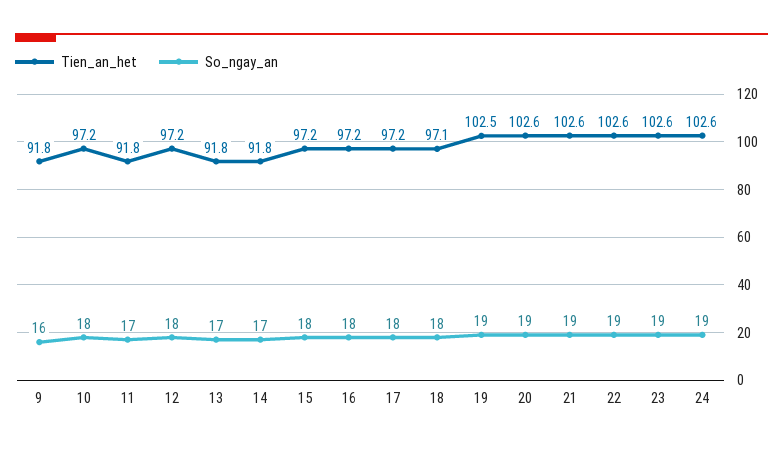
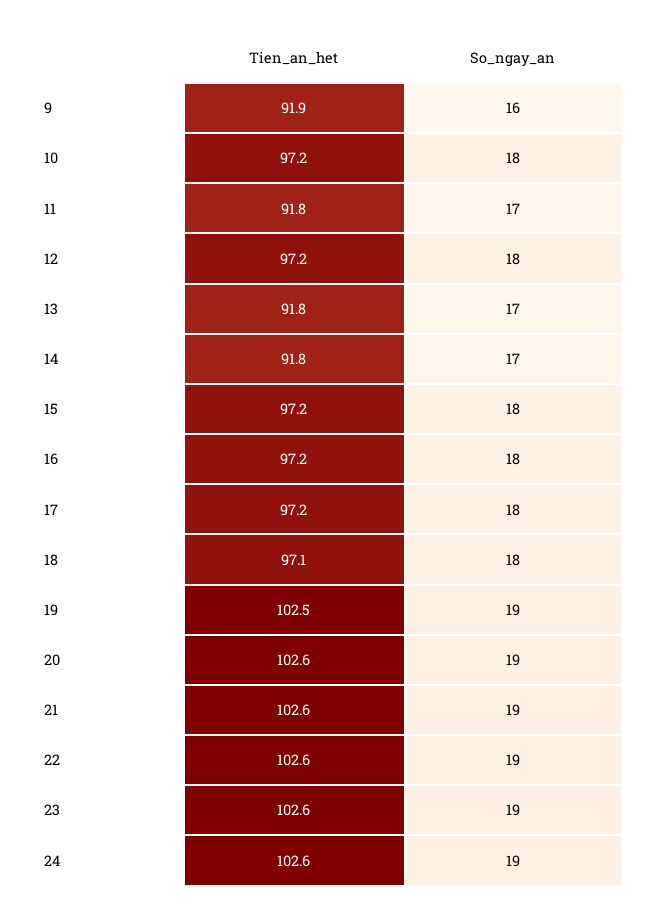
  {
    "Tien_an_het": {
-     "9": 91.8,
+     "9": 91.9,
      "10": 97.2,
      "11": 91.8,
      "12": 97.2,
      "13": 91.8,
      "14": 91.8,
      "15": 97.2,
      "16": 97.2,
      "17": 97.2,
      "18": 97.1,
      "19": 102.5,
      "20": 102.6,
      "21": 102.6,
      "22": 102.6,
      "23": 102.6,
      "24": 102.6
    },
    "So_ngay_an": {
      "9": 16,
      "10": 18,
      "11": 17,
      "12": 18,
      "13": 17,
      "14": 17,
      "15": 18,
      "16": 18,
      "17": 18,
      "18": 18,
      "19": 19,
      "20": 19,
      "21": 19,
      "22": 19,
      "23": 19,
      "24": 19
    }
  }

